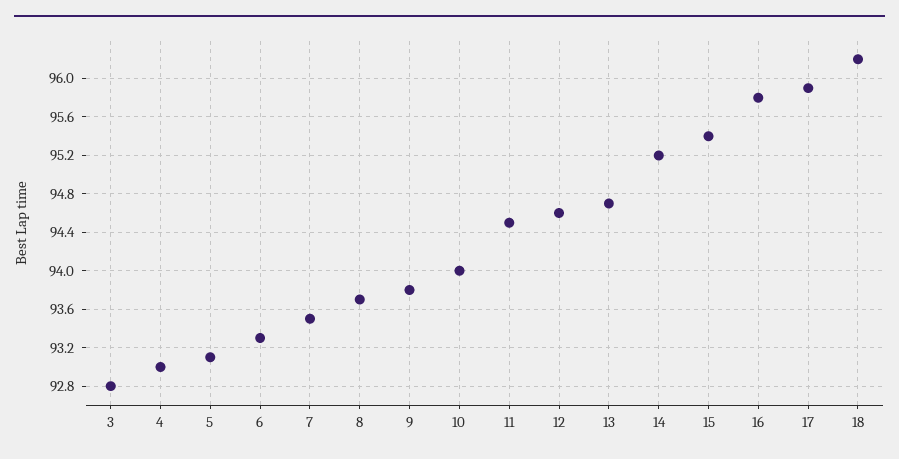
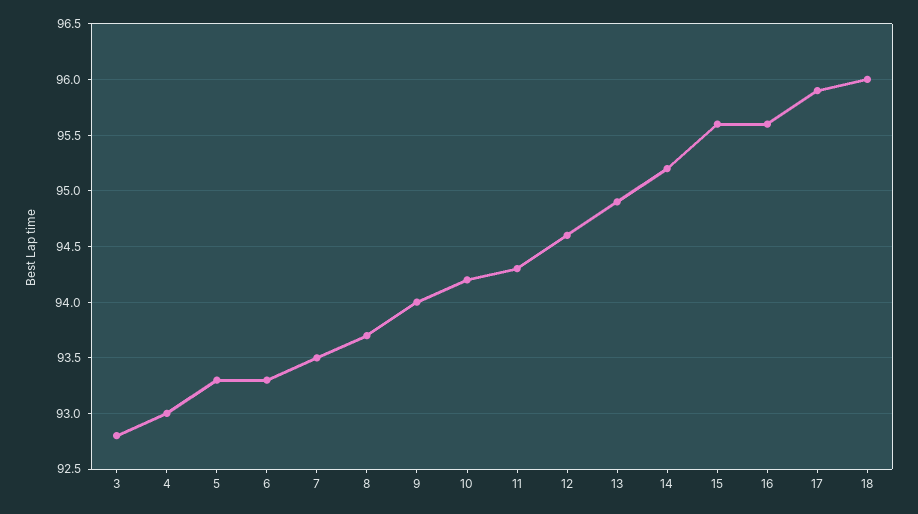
  {
    "3": 92.8,
    "4": 93,
-   "5": 93.1,
+   "5": 93.3,
    "6": 93.3,
    "7": 93.5,
    "8": 93.7,
-   "9": 93.8,
+   "9": 94,
-   "10": 94,
+   "10": 94.2,
-   "11": 94.5,
+   "11": 94.3,
    "12": 94.6,
-   "13": 94.7,
+   "13": 94.9,
    "14": 95.2,
-   "15": 95.4,
+   "15": 95.6,
-   "16": 95.8,
+   "16": 95.6,
    "17": 95.9,
-   "18": 96.2
+   "18": 96
  }

